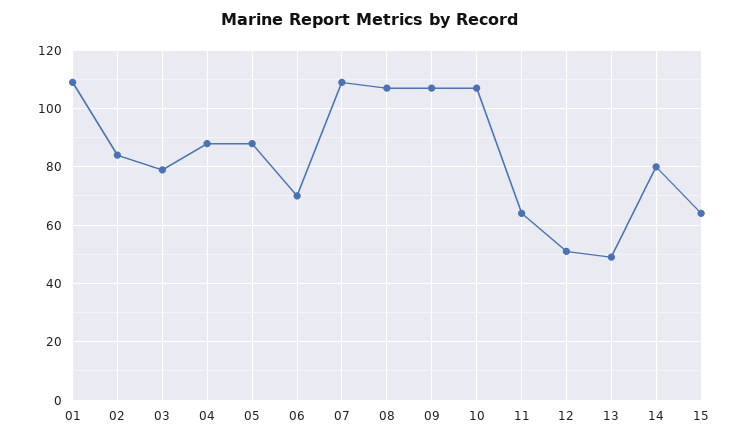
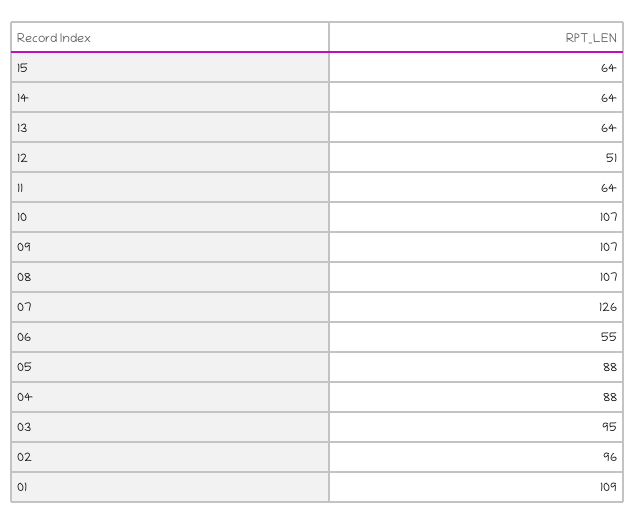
  {
    "01": 109,
-   "02": 85,
+   "02": 96,
-   "03": 80,
+   "03": 95,
    "04": 88,
    "05": 88,
-   "06": 70,
+   "06": 55,
-   "07": 110,
+   "07": 126,
    "08": 107,
    "09": 107,
    "10": 107,
    "11": 64,
    "12": 51,
-   "13": 50,
+   "13": 64,
-   "14": 80,
+   "14": 64,
    "15": 64
  }

